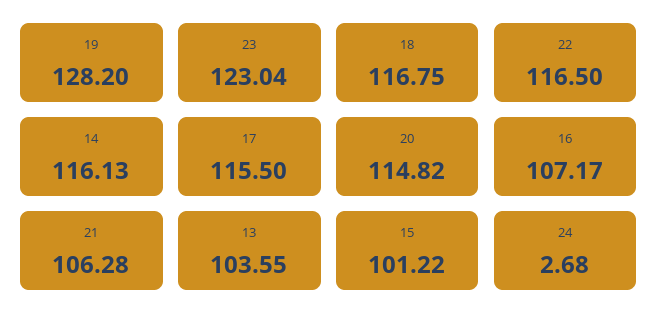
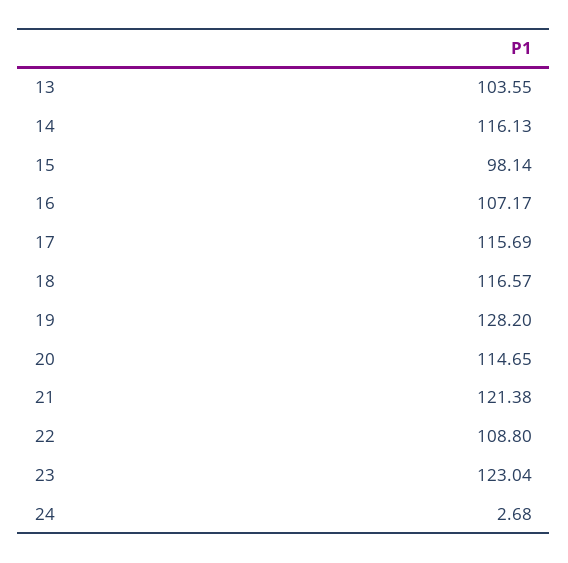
  {
    "19": 128.2,
    "23": 123.04,
-   "18": 116.75,
+   "18": 116.57,
-   "22": 116.5,
+   "22": 108.8,
    "14": 116.13,
-   "17": 115.5,
+   "17": 115.69,
-   "20": 114.82,
+   "20": 114.65,
    "16": 107.17,
-   "21": 106.28,
+   "21": 121.38,
    "13": 103.55,
-   "15": 101.22,
+   "15": 98.14,
    "24": 2.68
  }

